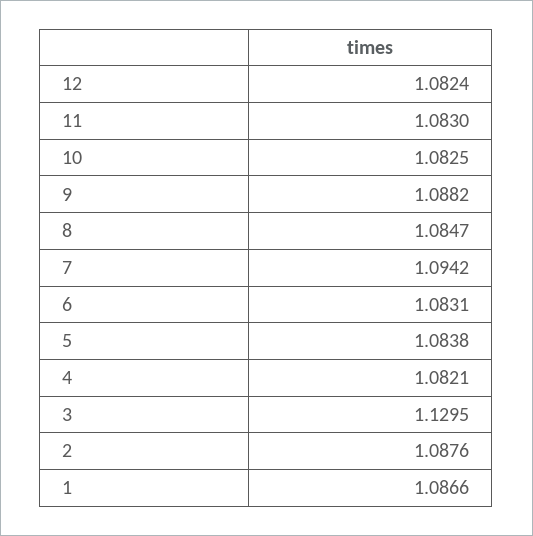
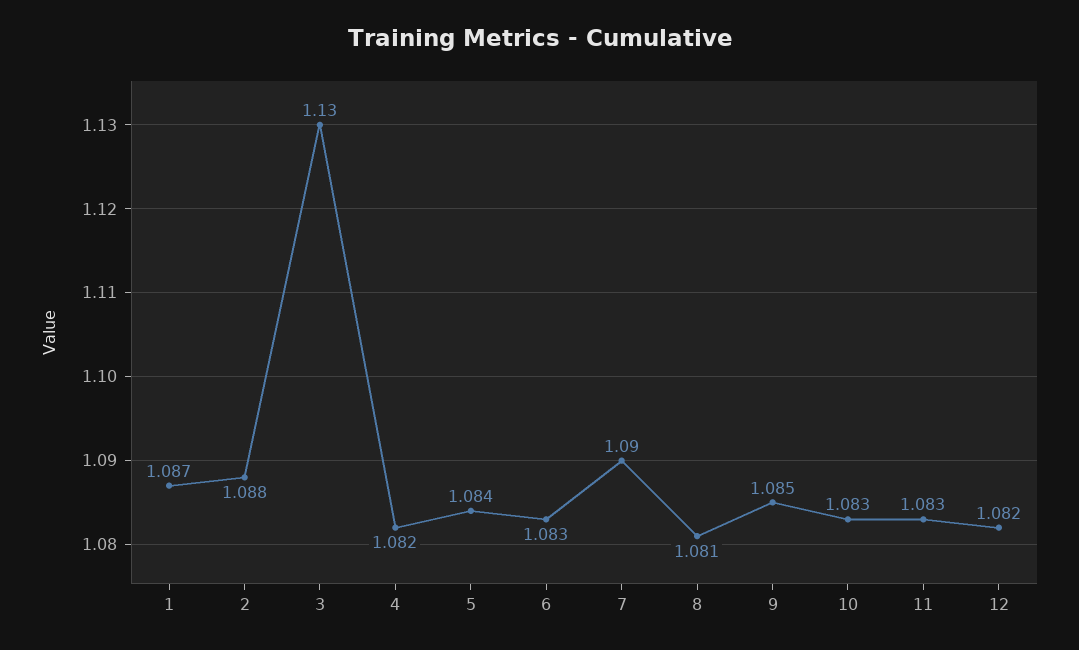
  {
    "12": 1.0824,
    "11": 1.083,
    "10": 1.0825,
-   "9": 1.0882,
+   "9": 1.085,
-   "8": 1.0847,
+   "8": 1.081,
-   "7": 1.0942,
+   "7": 1.09,
    "6": 1.0831,
    "5": 1.0838,
    "4": 1.0821,
    "3": 1.1295,
    "2": 1.0876,
    "1": 1.0866
  }

